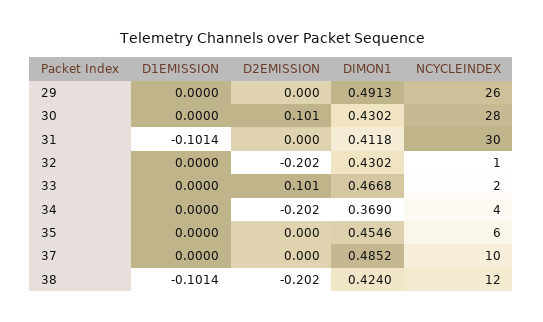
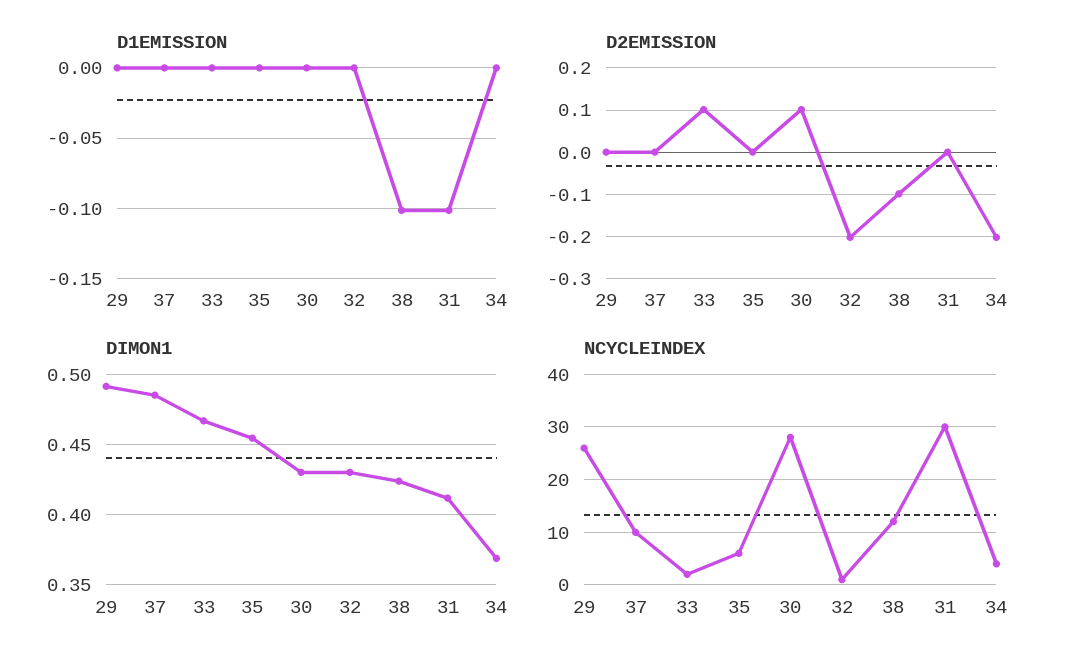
  {
    "D1EMISSION": {
      "29": 0,
      "30": 0,
      "31": -0.1014,
      "32": 0,
      "33": 0,
      "34": 0,
      "35": 0,
      "37": 0,
      "38": -0.1014
    },
    "D2EMISSION": {
      "29": 0,
      "30": 0.101,
      "31": 0,
      "32": -0.202,
      "33": 0.101,
      "34": -0.202,
      "35": 0,
      "37": 0,
-     "38": -0.202
+     "38": -0.1
    },
    "DIMON1": {
      "29": 0.4913,
      "30": 0.4302,
      "31": 0.4118,
      "32": 0.4302,
      "33": 0.4668,
      "34": 0.369,
      "35": 0.4546,
      "37": 0.4852,
      "38": 0.424
    },
    "NCYCLEINDEX": {
      "29": 26,
      "30": 28,
      "31": 30,
      "32": 1,
      "33": 2,
      "34": 4,
      "35": 6,
      "37": 10,
      "38": 12
    }
  }

